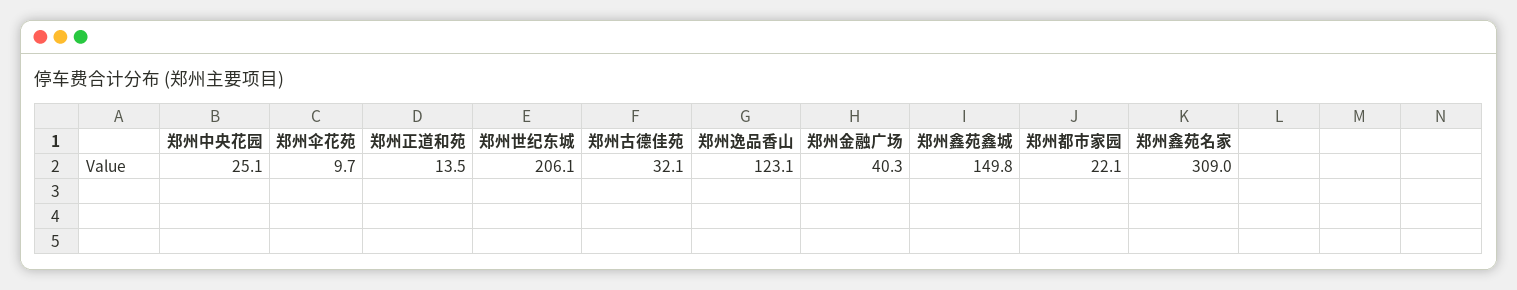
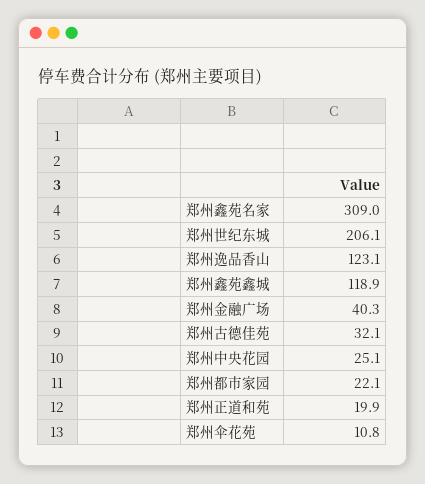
  {
    "郑州中央花园": 25.1,
-   "郑州伞花苑": 9.7,
+   "郑州伞花苑": 10.8,
-   "郑州正道和苑": 13.5,
+   "郑州正道和苑": 19.9,
    "郑州世纪东城": 206.1,
    "郑州古德佳苑": 32.1,
    "郑州逸品香山": 123.1,
    "郑州金融广场": 40.3,
-   "郑州鑫苑鑫城": 149.8,
+   "郑州鑫苑鑫城": 118.9,
    "郑州都市家园": 22.1,
    "郑州鑫苑名家": 309
  }

